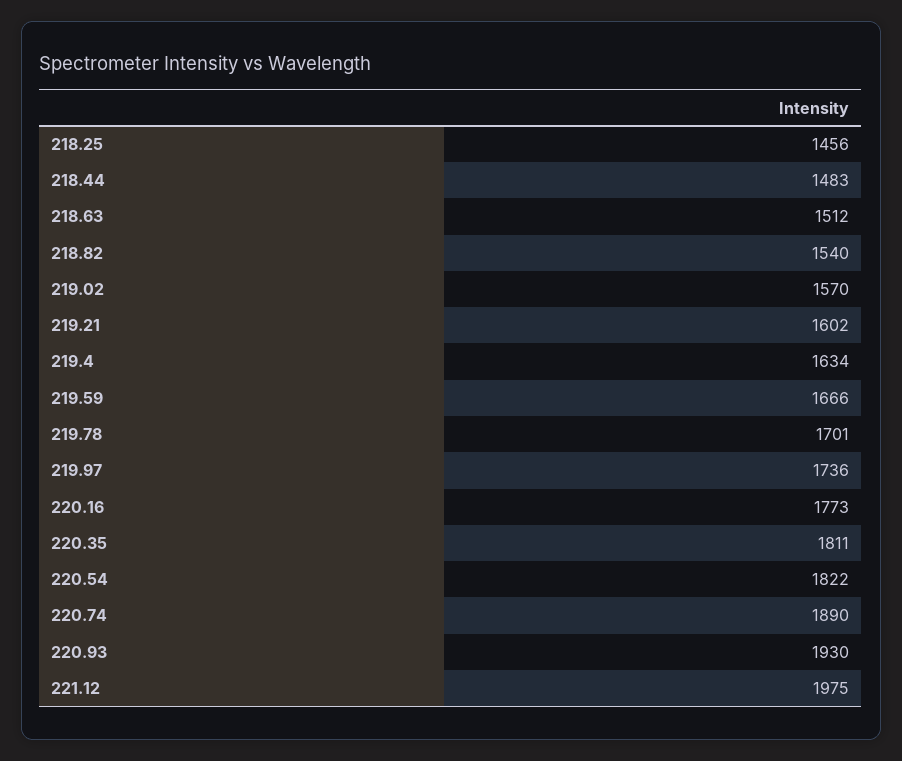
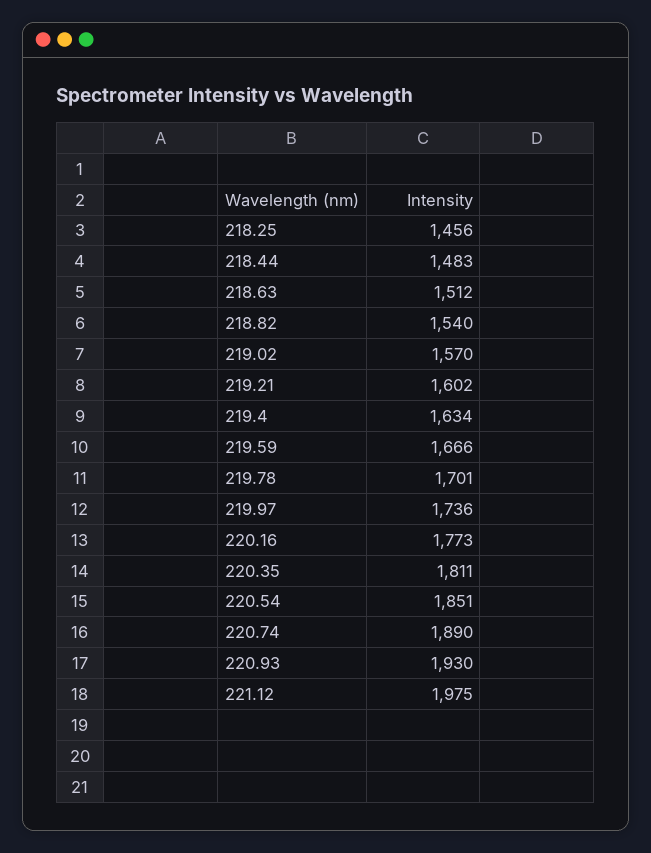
  {
    "218.25": 1456,
    "218.44": 1483,
    "218.63": 1512,
    "218.82": 1540,
    "219.02": 1570,
    "219.21": 1602,
    "219.4": 1634,
    "219.59": 1666,
    "219.78": 1701,
    "219.97": 1736,
    "220.16": 1773,
    "220.35": 1811,
-   "220.54": 1822,
+   "220.54": 1851,
    "220.74": 1890,
    "220.93": 1930,
    "221.12": 1975
  }

